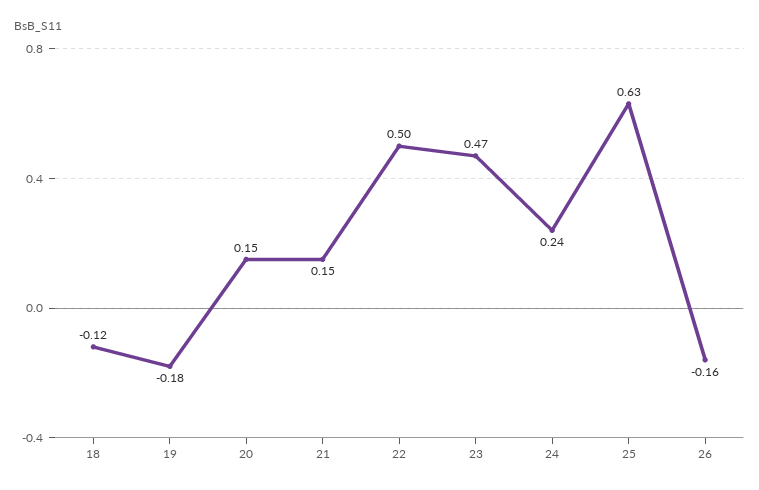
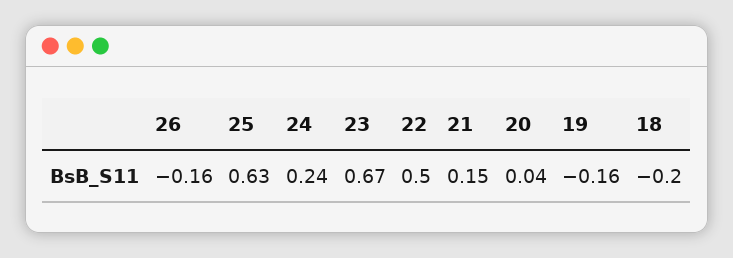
  {
-   "18": -0.12,
+   "18": -0.2,
-   "19": -0.18,
+   "19": -0.16,
-   "20": 0.15,
+   "20": 0.04,
    "21": 0.15,
    "22": 0.5,
-   "23": 0.47,
+   "23": 0.67,
    "24": 0.24,
    "25": 0.63,
    "26": -0.16
  }

